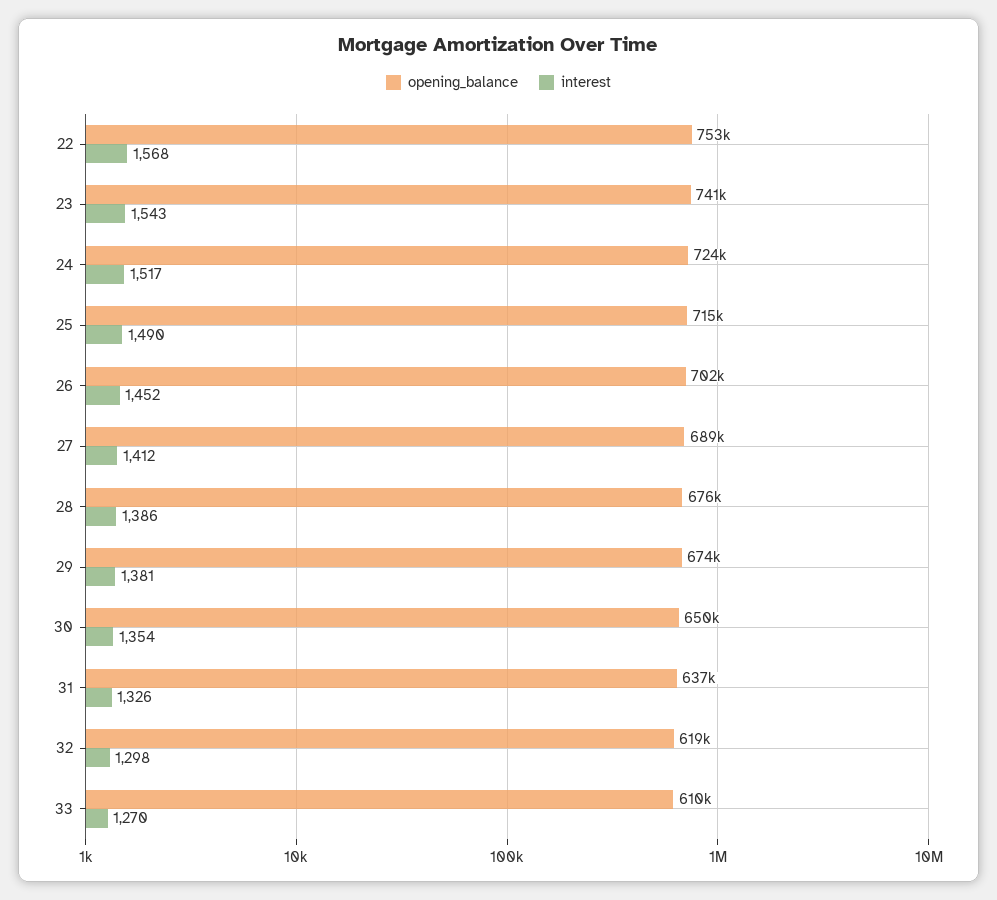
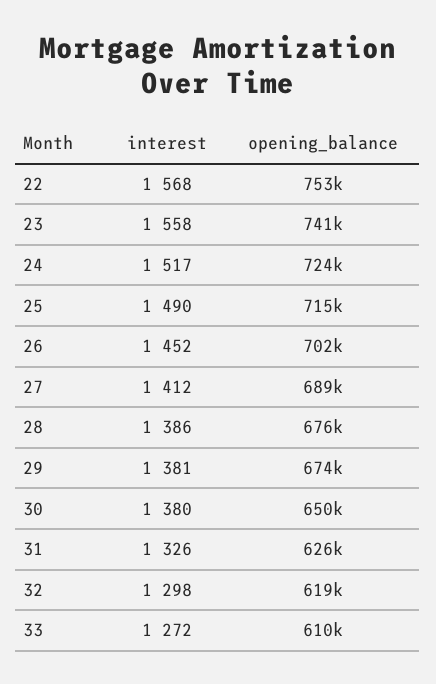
  {
    "opening_balance": {
      "22": 753000,
      "23": 741000,
      "24": 724000,
      "25": 715000,
      "26": 702000,
      "27": 689000,
      "28": 676000,
      "29": 674000,
      "30": 650000,
-     "31": 637000,
+     "31": 626000,
      "32": 619000,
      "33": 610000
    },
    "interest": {
      "22": 1568,
-     "23": 1543,
+     "23": 1558,
      "24": 1517,
      "25": 1490,
      "26": 1452,
      "27": 1412,
      "28": 1386,
      "29": 1381,
-     "30": 1354,
+     "30": 1380,
      "31": 1326,
      "32": 1298,
-     "33": 1270
+     "33": 1272
    }
  }

